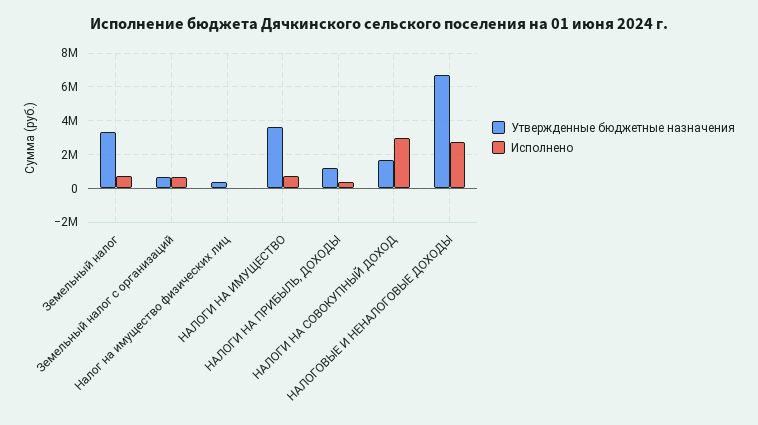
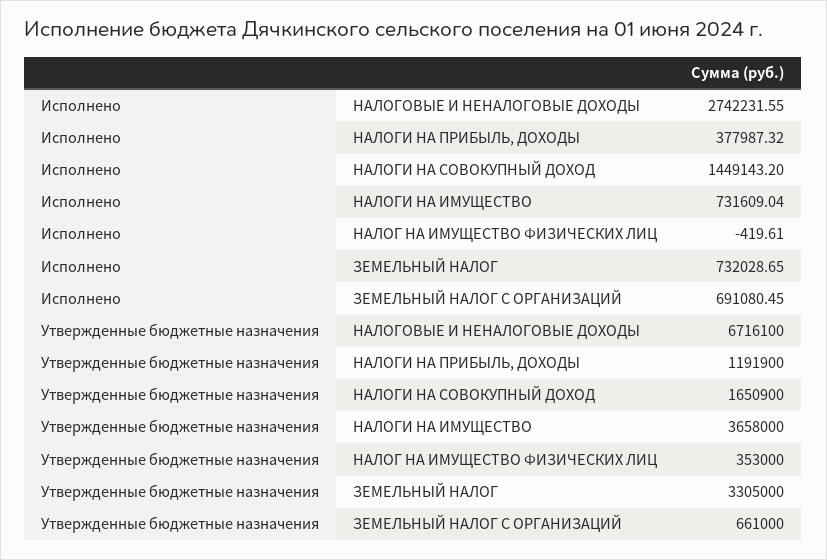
  {
    "Утвержденные бюджетные назначения": {
      "Земельный налог": 3305000,
      "Земельный налог с организаций": 661000,
      "Налог на имущество физических лиц": 353000,
      "НАЛОГИ НА ИМУЩЕСТВО": 3658000,
      "НАЛОГИ НА ПРИБЫЛЬ, ДОХОДЫ": 1191900,
      "НАЛОГИ НА СОВОКУПНЫЙ ДОХОД": 1650900,
      "НАЛОГОВЫЕ И НЕНАЛОГОВЫЕ ДОХОДЫ": 6716100
    },
    "Исполнено": {
      "Земельный налог": 732028.65,
      "Земельный налог с организаций": 691080.45,
      "Налог на имущество физических лиц": -419.61,
      "НАЛОГИ НА ИМУЩЕСТВО": 731609.04,
      "НАЛОГИ НА ПРИБЫЛЬ, ДОХОДЫ": 377987.32,
-     "НАЛОГИ НА СОВОКУПНЫЙ ДОХОД": 3000000,
+     "НАЛОГИ НА СОВОКУПНЫЙ ДОХОД": 1449143.2,
      "НАЛОГОВЫЕ И НЕНАЛОГОВЫЕ ДОХОДЫ": 2742231.55
    }
  }

